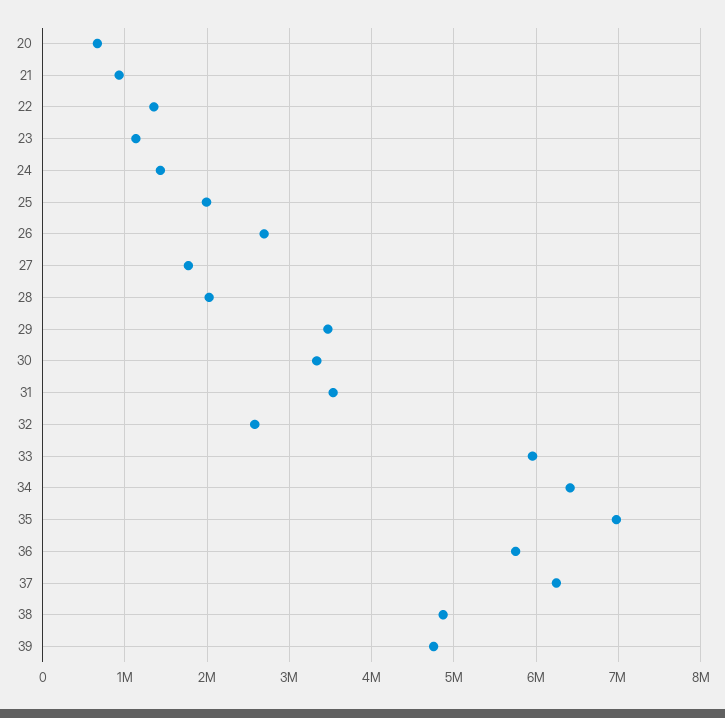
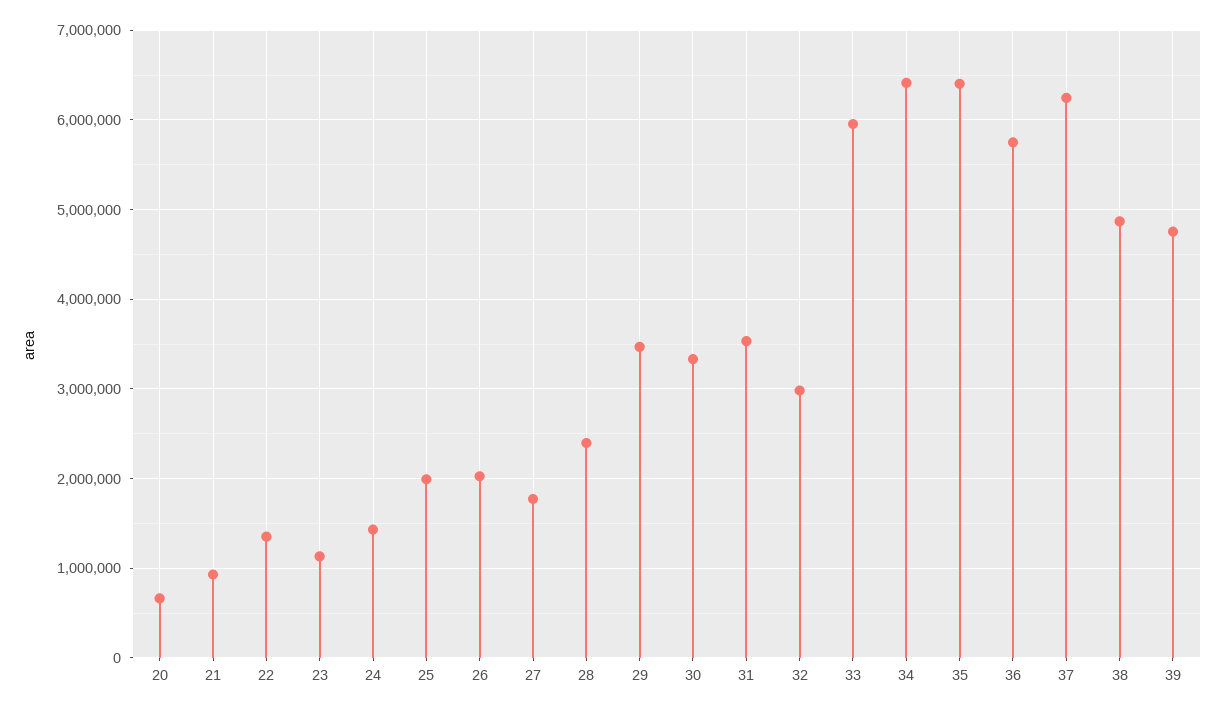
  {
    "20": 700000,
    "21": 900000,
    "22": 1400000,
    "23": 1100000,
    "24": 1400000,
    "25": 2000000,
-   "26": 2700000,
+   "26": 2000000,
    "27": 1800000,
-   "28": 2000000,
+   "28": 2400000,
    "29": 3500000,
    "30": 3300000,
    "31": 3500000,
-   "32": 2600000,
+   "32": 3000000,
    "33": 6000000,
    "34": 6400000,
-   "35": 7000000,
+   "35": 6400000,
    "36": 5700000,
    "37": 6200000,
    "38": 4900000,
    "39": 4800000
  }

